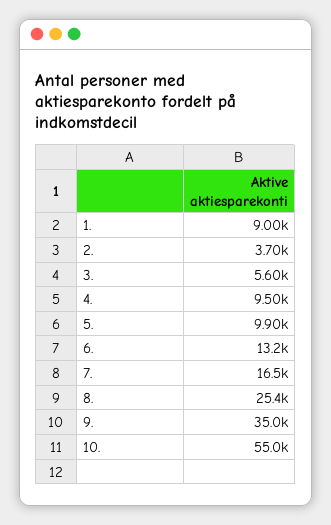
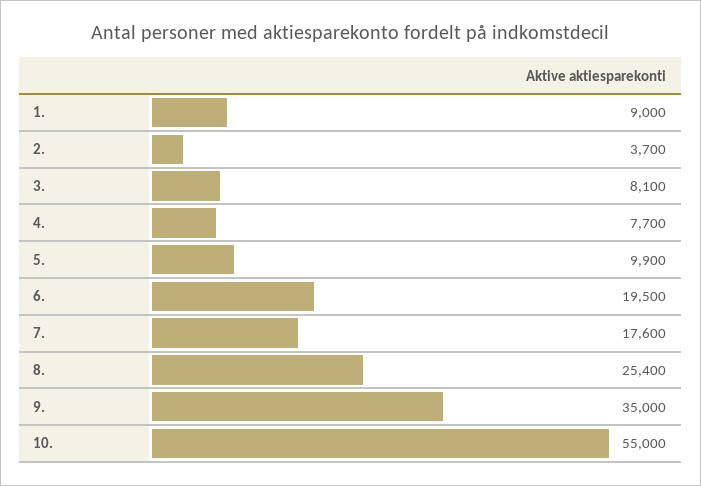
  {
    "1.": 9000,
    "2.": 3700,
-   "3.": 5600,
+   "3.": 8100,
-   "4.": 9500,
+   "4.": 7700,
    "5.": 9900,
-   "6.": 13200,
+   "6.": 19500,
-   "7.": 16500,
+   "7.": 17600,
    "8.": 25400,
    "9.": 35000,
    "10.": 55000
  }

